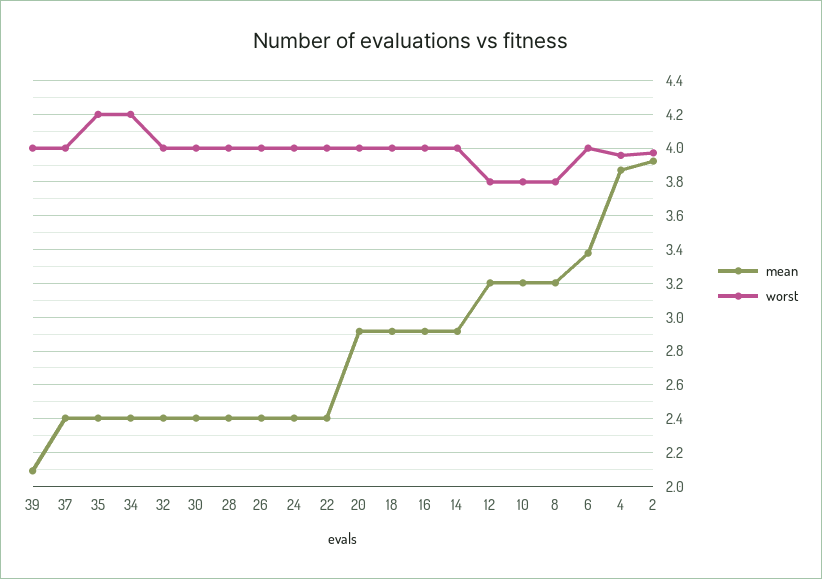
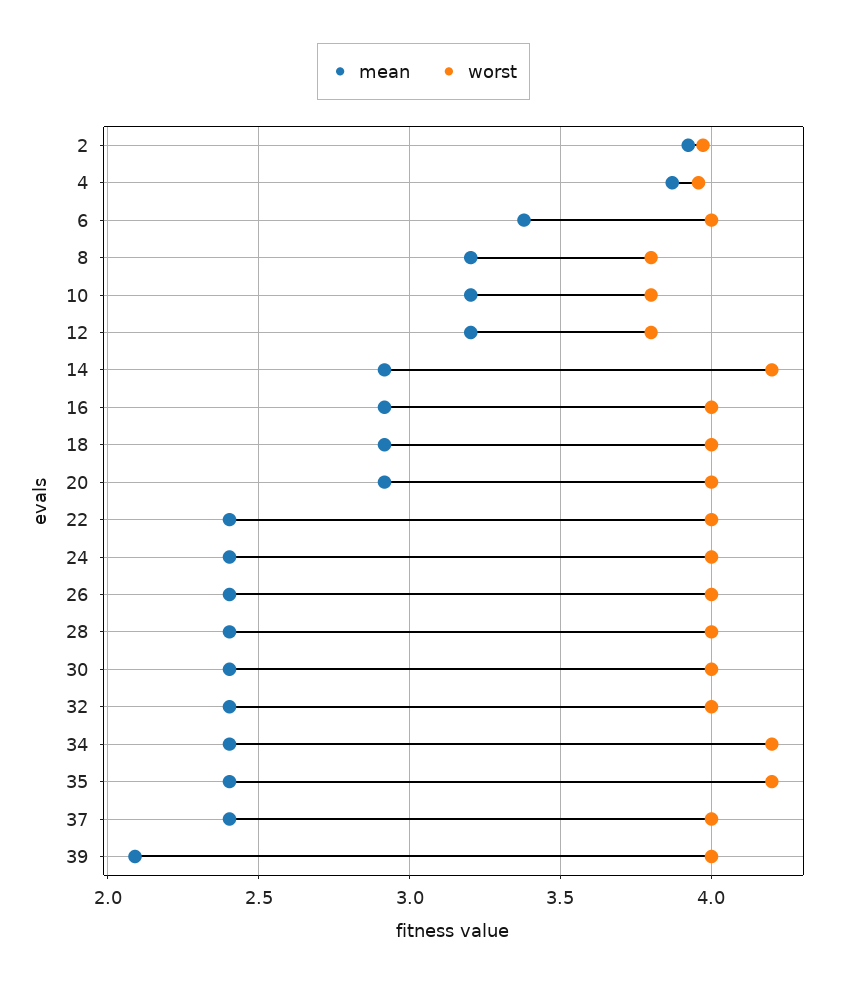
  {
    "mean": {
      "39": 2.1,
      "37": 2.4,
      "35": 2.4,
      "34": 2.4,
      "32": 2.4,
      "30": 2.4,
      "28": 2.4,
      "26": 2.4,
      "24": 2.4,
      "22": 2.4,
      "20": 2.9,
      "18": 2.9,
      "16": 2.9,
      "14": 2.9,
      "12": 3.2,
      "10": 3.2,
      "8": 3.2,
      "6": 3.4,
      "4": 3.85,
      "2": 3.9
    },
    "worst": {
      "39": 4,
      "37": 4,
      "35": 4.2,
      "34": 4.2,
      "32": 4,
      "30": 4,
      "28": 4,
      "26": 4,
      "24": 4,
      "22": 4,
      "20": 4,
      "18": 4,
      "16": 4,
-     "14": 4,
+     "14": 4.2,
      "12": 3.8,
      "10": 3.8,
      "8": 3.8,
      "6": 4,
      "4": 3.95,
      "2": 3.95
    }
  }

